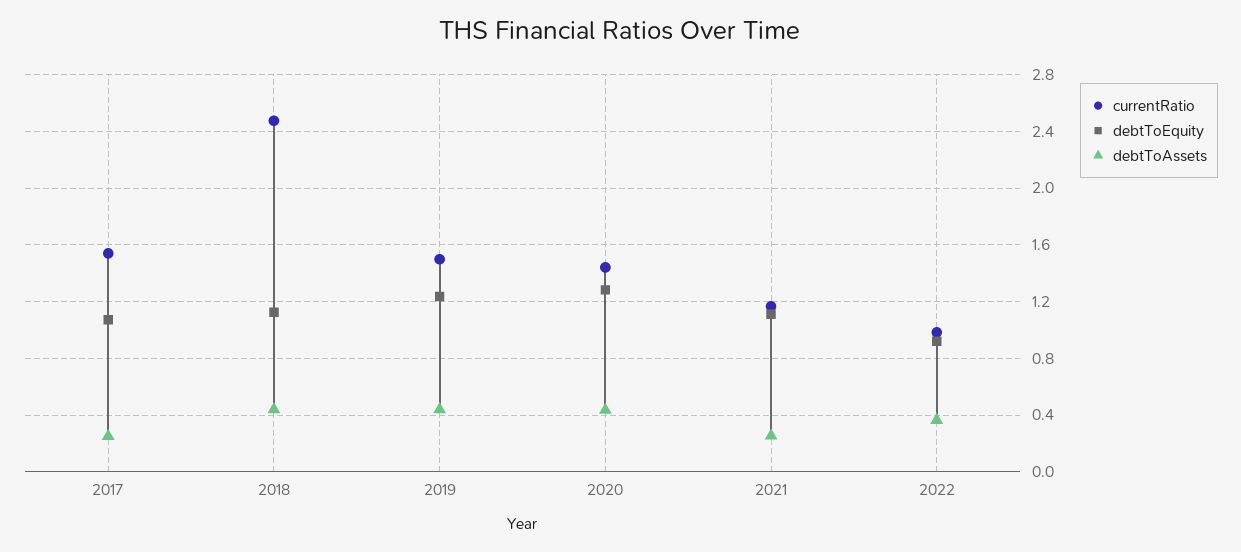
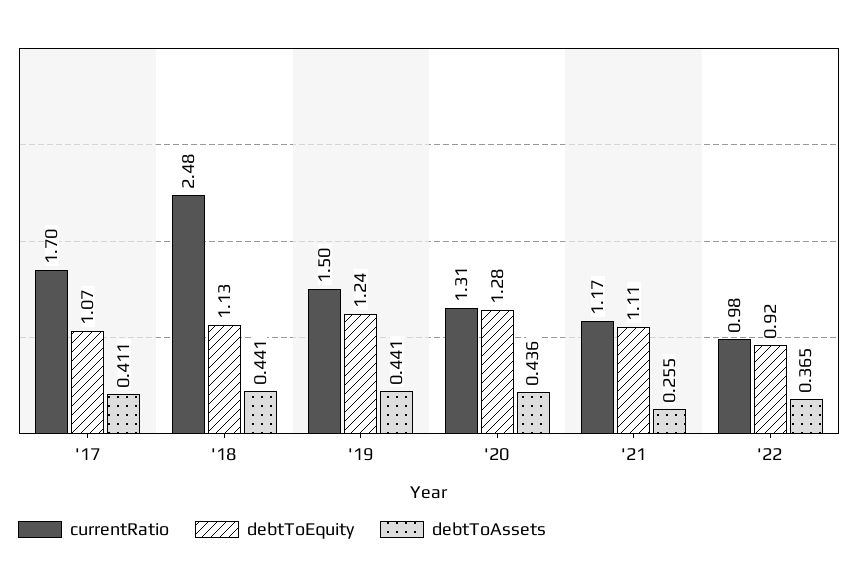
  {
    "currentRatio": {
-     "2017": 1.55,
+     "2017": 1.7,
      "2018": 2.48,
      "2019": 1.5,
-     "2020": 1.45,
+     "2020": 1.31,
      "2021": 1.17,
      "2022": 0.98
    },
    "debtToEquity": {
      "2017": 1.07,
      "2018": 1.13,
      "2019": 1.24,
      "2020": 1.28,
      "2021": 1.11,
      "2022": 0.92
    },
    "debtToAssets": {
-     "2017": 0.25,
+     "2017": 0.411,
      "2018": 0.441,
      "2019": 0.441,
      "2020": 0.436,
      "2021": 0.255,
      "2022": 0.365
    }
  }

